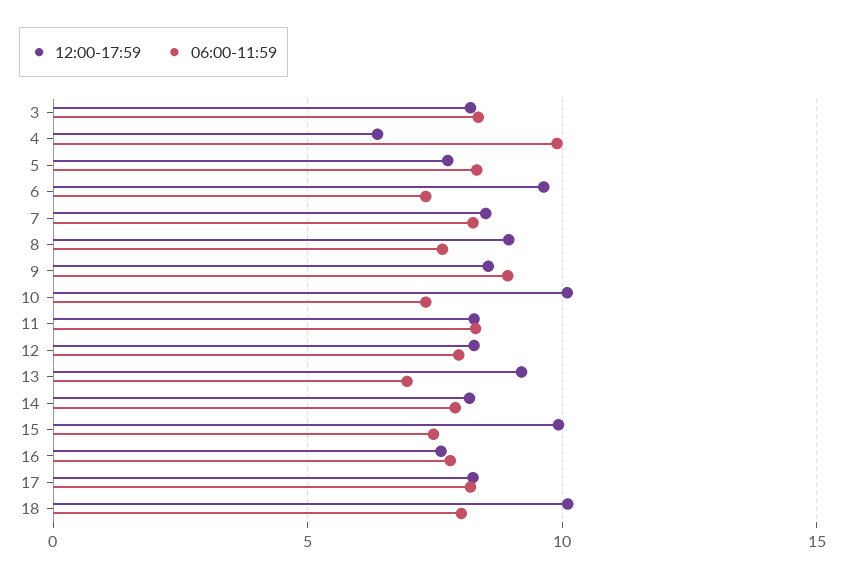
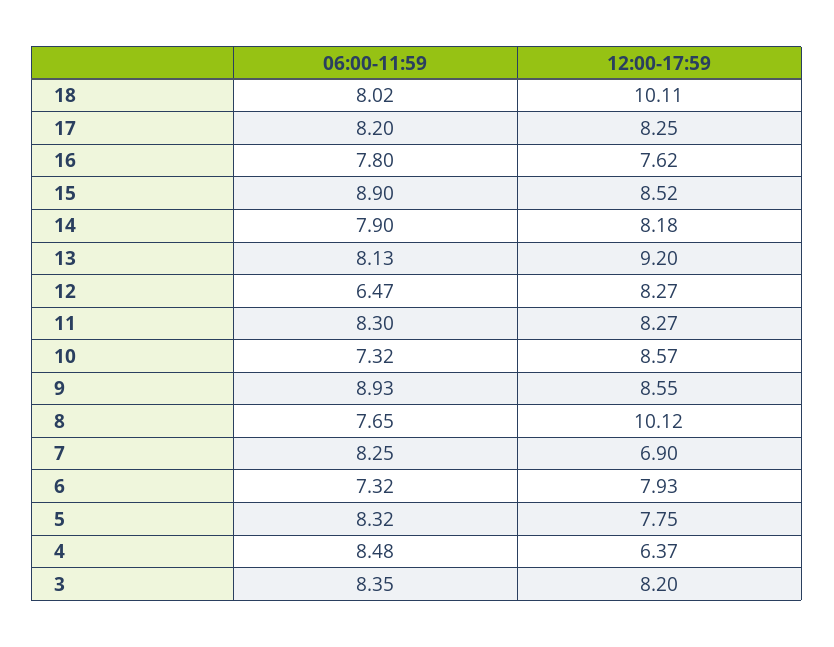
  {
    "12:00-17:59": {
      "3": 8.2,
      "4": 6.37,
      "5": 7.75,
-     "6": 9.5,
+     "6": 7.93,
-     "7": 8.5,
+     "7": 6.9,
-     "8": 9,
+     "8": 10.12,
      "9": 8.55,
-     "10": 10,
+     "10": 8.57,
      "11": 8.27,
      "12": 8.27,
      "13": 9.2,
      "14": 8.18,
-     "15": 10,
+     "15": 8.52,
      "16": 7.62,
      "17": 8.25,
      "18": 10.11
    },
    "06:00-11:59": {
      "3": 8.35,
-     "4": 10,
+     "4": 8.48,
      "5": 8.32,
      "6": 7.32,
      "7": 8.25,
      "8": 7.65,
      "9": 8.93,
      "10": 7.32,
      "11": 8.3,
-     "12": 8,
+     "12": 6.47,
-     "13": 7,
+     "13": 8.13,
      "14": 7.9,
-     "15": 7.5,
+     "15": 8.9,
      "16": 7.8,
      "17": 8.2,
      "18": 8.02
    }
  }

